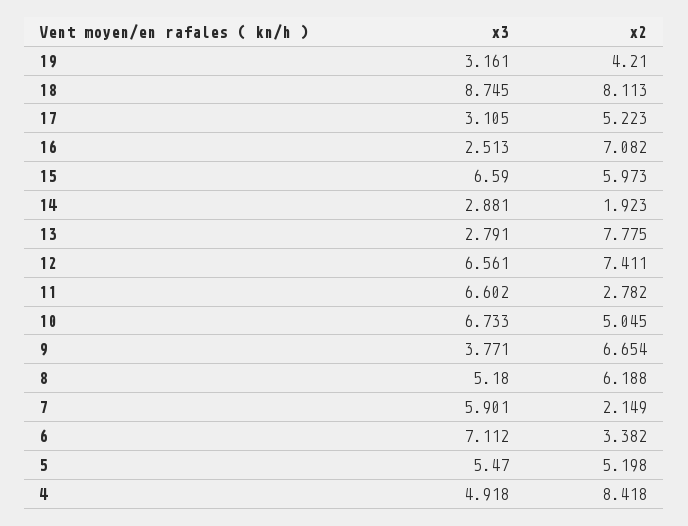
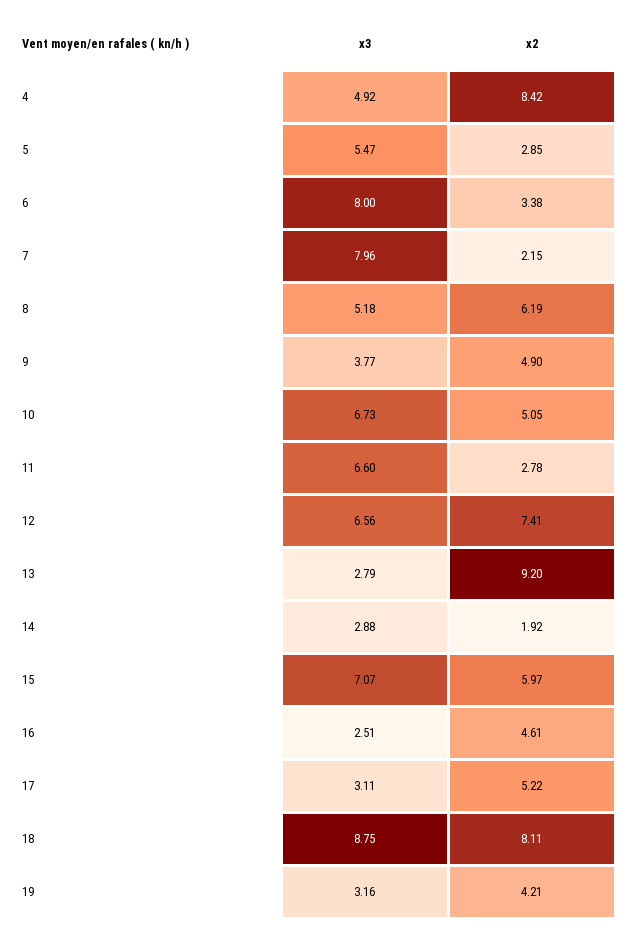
  {
    "x3": {
      "19": 3.161,
      "18": 8.745,
      "17": 3.105,
      "16": 2.513,
-     "15": 6.59,
+     "15": 7.07,
      "14": 2.881,
      "13": 2.791,
      "12": 6.561,
      "11": 6.602,
      "10": 6.733,
      "9": 3.771,
      "8": 5.18,
-     "7": 5.901,
+     "7": 7.96,
-     "6": 7.112,
+     "6": 8,
      "5": 5.47,
      "4": 4.918
    },
    "x2": {
      "19": 4.21,
      "18": 8.113,
      "17": 5.223,
-     "16": 7.082,
+     "16": 4.61,
      "15": 5.973,
      "14": 1.923,
-     "13": 7.775,
+     "13": 9.2,
      "12": 7.411,
      "11": 2.782,
      "10": 5.045,
-     "9": 6.654,
+     "9": 4.9,
      "8": 6.188,
      "7": 2.149,
      "6": 3.382,
-     "5": 5.198,
+     "5": 2.85,
      "4": 8.418
    }
  }

